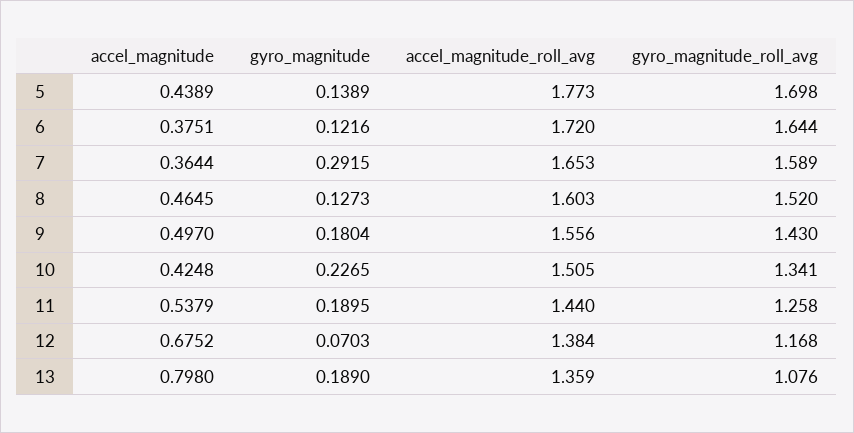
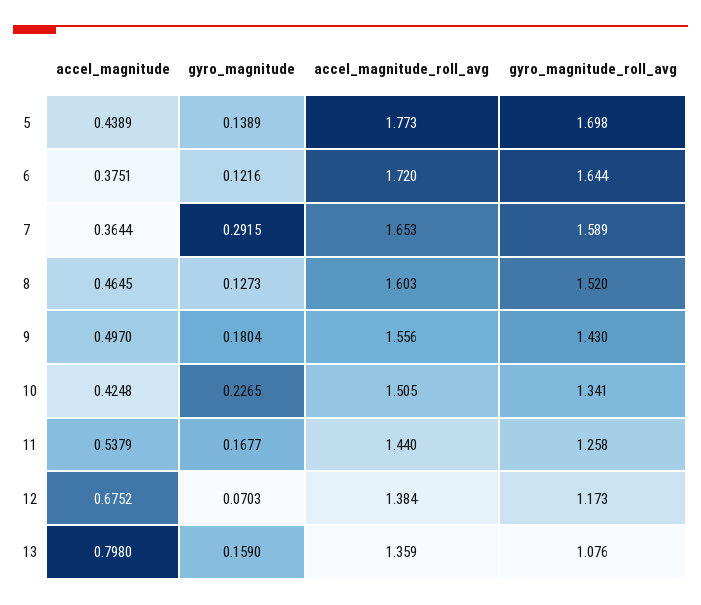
  {
    "accel_magnitude": {
      "5": 0.4389,
      "6": 0.3751,
      "7": 0.3644,
      "8": 0.4645,
      "9": 0.497,
      "10": 0.4248,
      "11": 0.5379,
      "12": 0.6752,
      "13": 0.798
    },
    "gyro_magnitude": {
      "5": 0.1389,
      "6": 0.1216,
      "7": 0.2915,
      "8": 0.1273,
      "9": 0.1804,
      "10": 0.2265,
-     "11": 0.1895,
+     "11": 0.1677,
      "12": 0.0703,
-     "13": 0.189
+     "13": 0.159
    },
    "accel_magnitude_roll_avg": {
      "5": 1.773,
      "6": 1.72,
      "7": 1.653,
      "8": 1.603,
      "9": 1.556,
      "10": 1.505,
      "11": 1.44,
      "12": 1.384,
      "13": 1.359
    },
    "gyro_magnitude_roll_avg": {
      "5": 1.698,
      "6": 1.644,
      "7": 1.589,
      "8": 1.52,
      "9": 1.43,
      "10": 1.341,
      "11": 1.258,
-     "12": 1.168,
+     "12": 1.173,
      "13": 1.076
    }
  }

